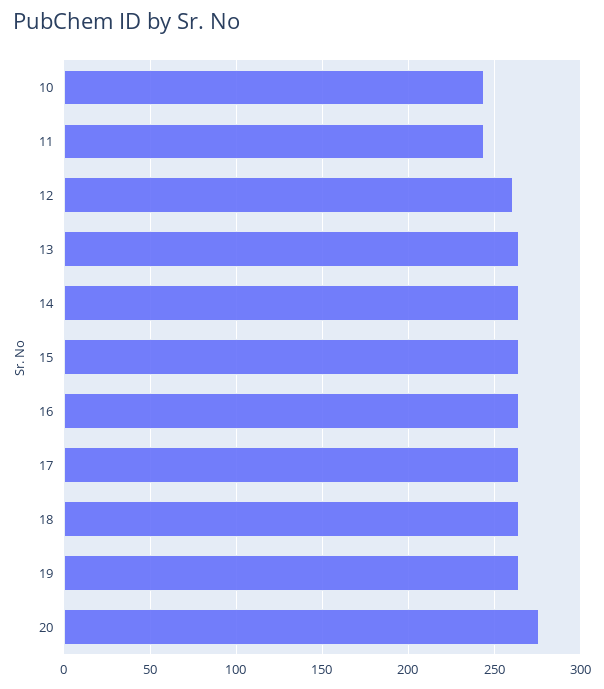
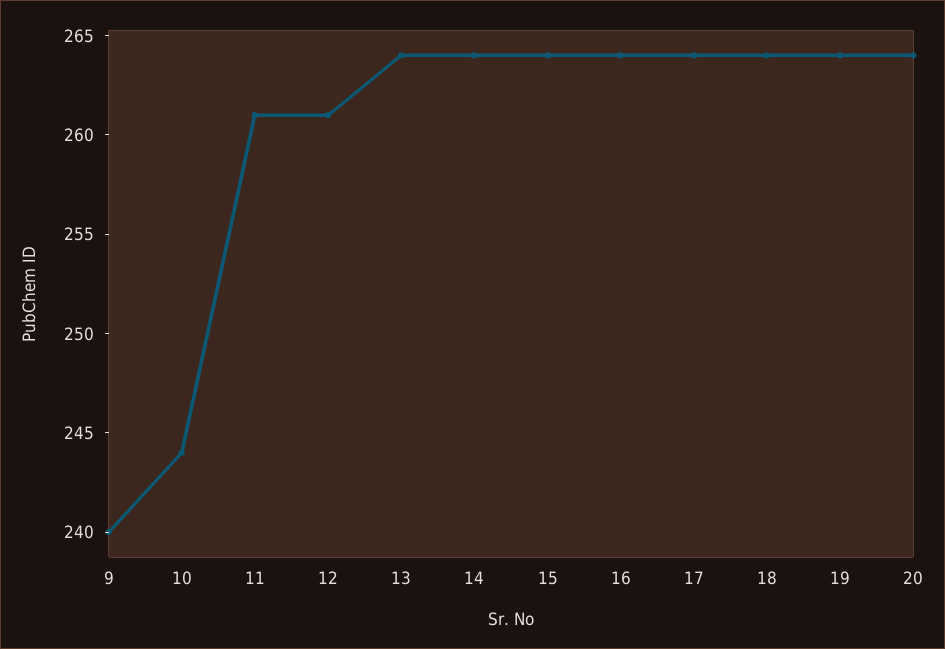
  {
    "10": 244,
-   "11": 245,
+   "11": 261,
    "12": 261,
    "13": 264,
    "14": 264,
    "15": 264,
    "16": 264,
    "17": 264,
    "18": 264,
    "19": 264,
-   "20": 275
+   "20": 264,
+   "9": 240
  }

